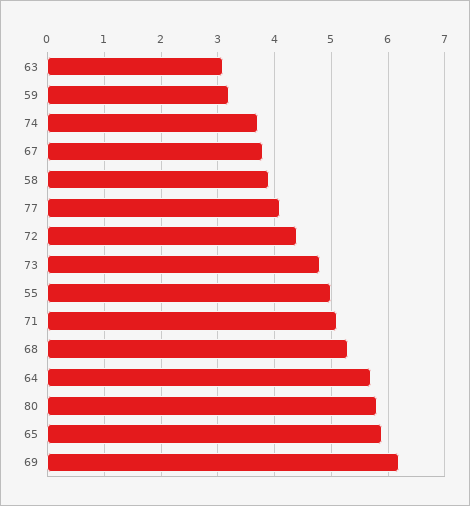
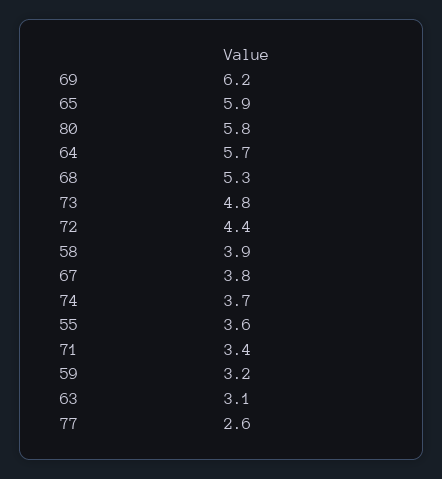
  {
    "63": 3.1,
    "59": 3.2,
    "74": 3.7,
    "67": 3.8,
    "58": 3.9,
-   "77": 4,
+   "77": 2.6,
    "72": 4.4,
    "73": 4.8,
-   "55": 5,
+   "55": 3.6,
-   "71": 5,
+   "71": 3.4,
    "68": 5.3,
    "64": 5.7,
    "80": 5.8,
    "65": 5.9,
    "69": 6.2
  }

